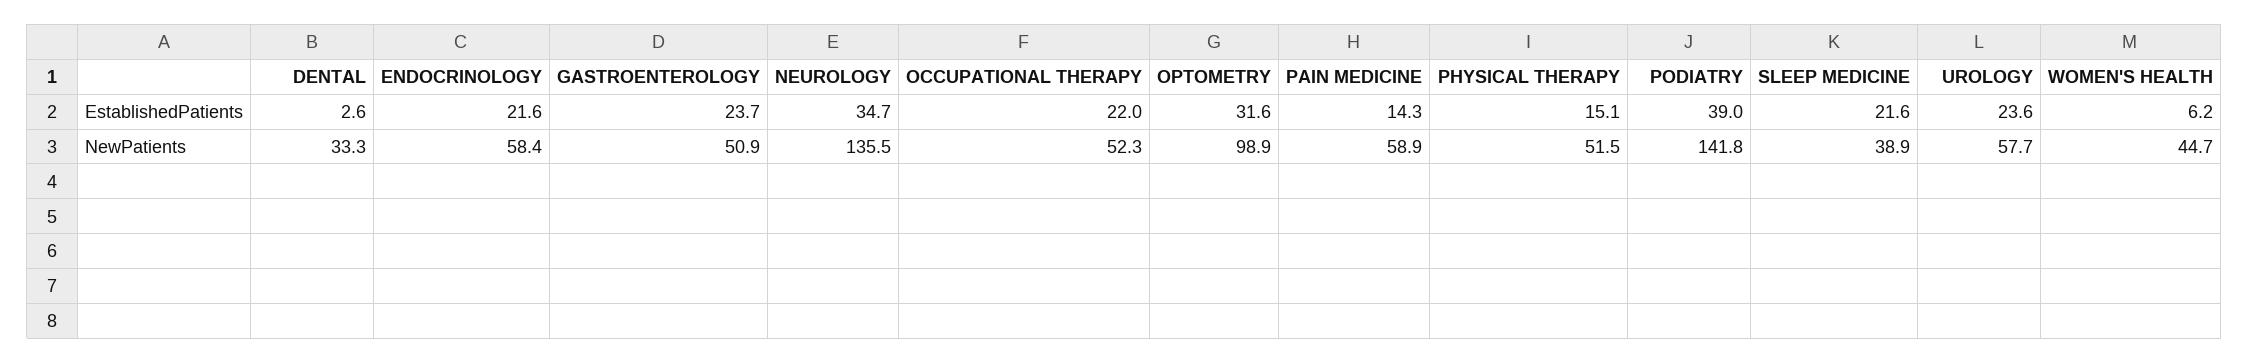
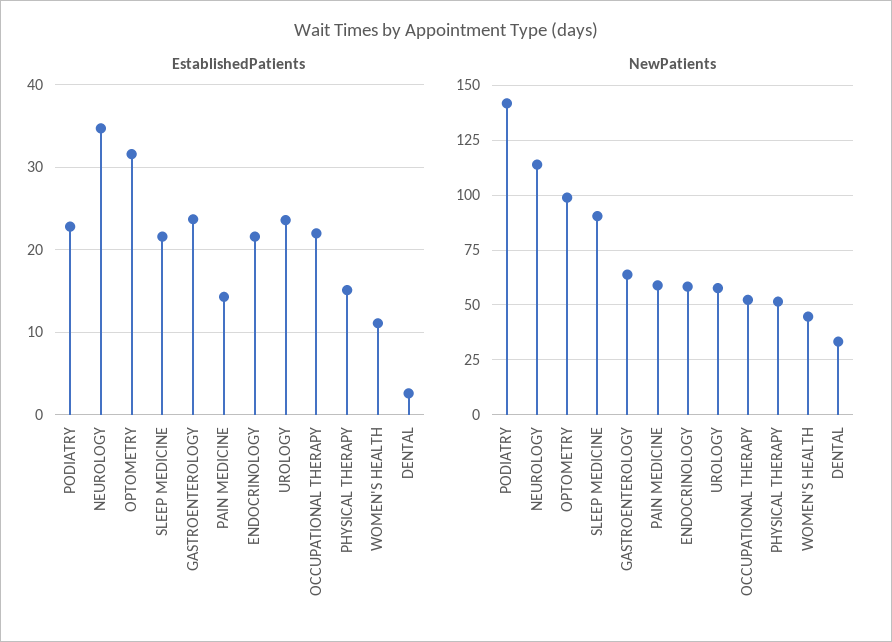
  {
    "EstablishedPatients": {
      "DENTAL": 2.6,
      "ENDOCRINOLOGY": 21.6,
      "GASTROENTEROLOGY": 23.7,
      "NEUROLOGY": 34.7,
      "OCCUPATIONAL THERAPY": 22,
      "OPTOMETRY": 31.6,
      "PAIN MEDICINE": 14.3,
      "PHYSICAL THERAPY": 15.1,
-     "PODIATRY": 39,
+     "PODIATRY": 23,
      "SLEEP MEDICINE": 21.6,
      "UROLOGY": 23.6,
-     "WOMEN'S HEALTH": 6.2
+     "WOMEN'S HEALTH": 11
    },
    "NewPatients": {
      "DENTAL": 33.3,
      "ENDOCRINOLOGY": 58.4,
-     "GASTROENTEROLOGY": 50.9,
+     "GASTROENTEROLOGY": 65,
-     "NEUROLOGY": 135.5,
+     "NEUROLOGY": 115,
      "OCCUPATIONAL THERAPY": 52.3,
      "OPTOMETRY": 98.9,
      "PAIN MEDICINE": 58.9,
      "PHYSICAL THERAPY": 51.5,
      "PODIATRY": 141.8,
-     "SLEEP MEDICINE": 38.9,
+     "SLEEP MEDICINE": 90,
      "UROLOGY": 57.7,
      "WOMEN'S HEALTH": 44.7
    }
  }

